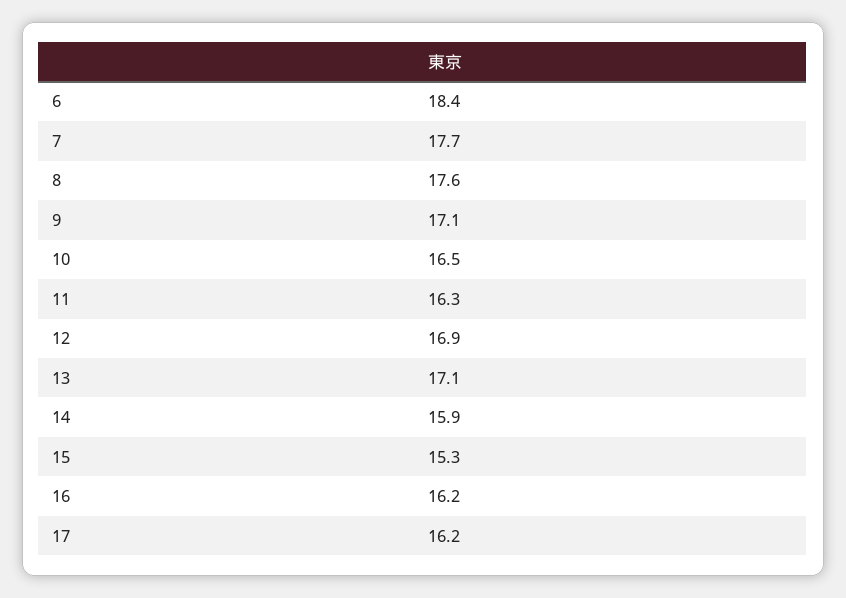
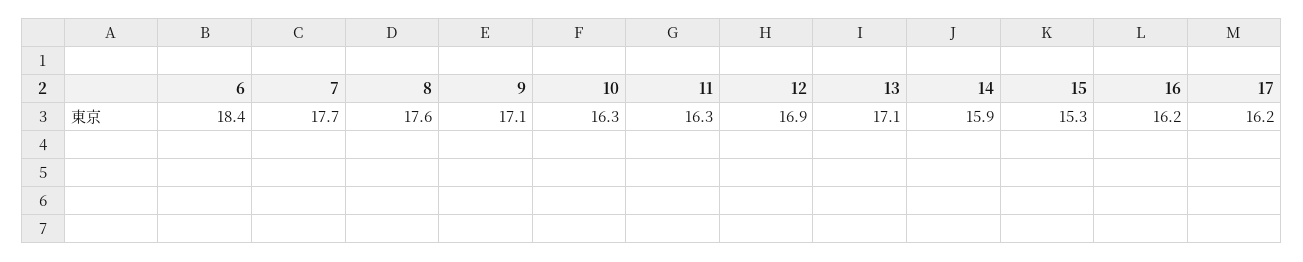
  {
    "6": 18.4,
    "7": 17.7,
    "8": 17.6,
    "9": 17.1,
-   "10": 16.5,
+   "10": 16.3,
    "11": 16.3,
    "12": 16.9,
    "13": 17.1,
    "14": 15.9,
    "15": 15.3,
    "16": 16.2,
    "17": 16.2
  }

